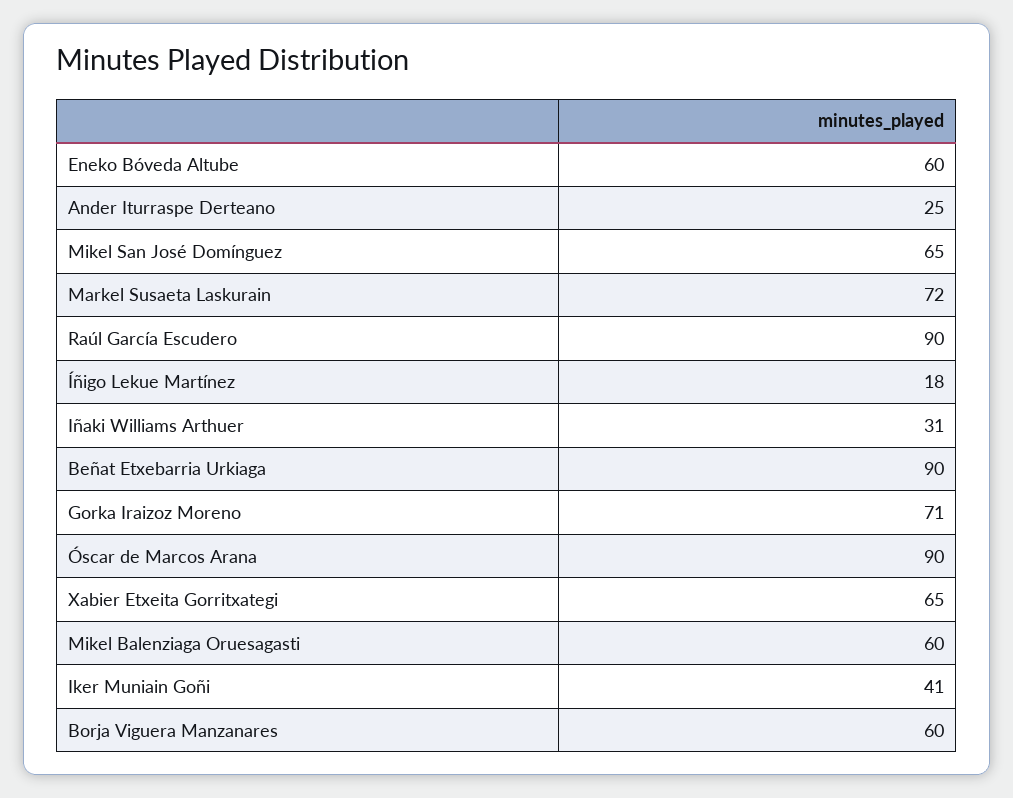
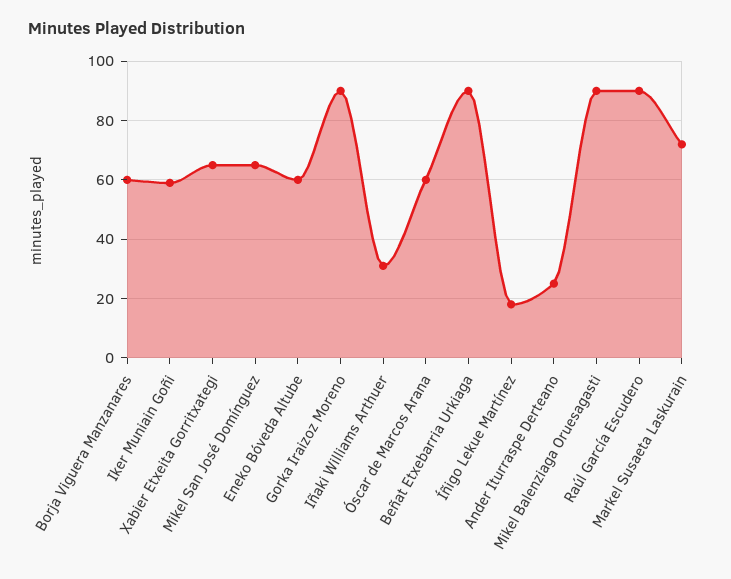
  {
    "Eneko Bóveda Altube": 60,
    "Ander Iturraspe Derteano": 25,
    "Mikel San José Domínguez": 65,
    "Markel Susaeta Laskurain": 72,
    "Raúl García Escudero": 90,
    "Íñigo Lekue Martínez": 18,
    "Iñaki Williams Arthuer": 31,
    "Beñat Etxebarria Urkiaga": 90,
-   "Gorka Iraizoz Moreno": 71,
+   "Gorka Iraizoz Moreno": 90,
-   "Óscar de Marcos Arana": 90,
+   "Óscar de Marcos Arana": 60,
    "Xabier Etxeita Gorritxategi": 65,
-   "Mikel Balenziaga Oruesagasti": 60,
+   "Mikel Balenziaga Oruesagasti": 90,
-   "Iker Muniain Goñi": 41,
+   "Iker Muniain Goñi": 60,
    "Borja Viguera Manzanares": 60
  }

